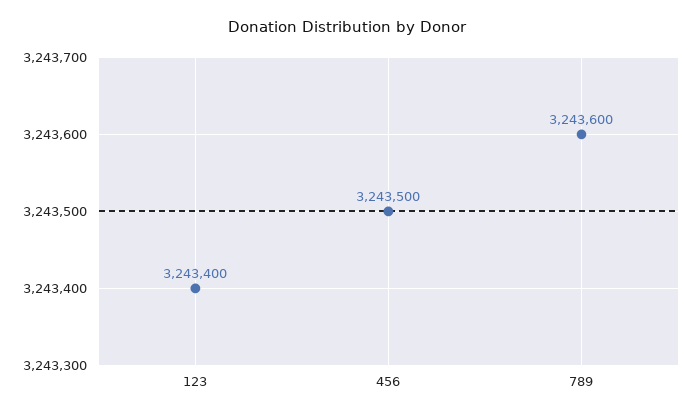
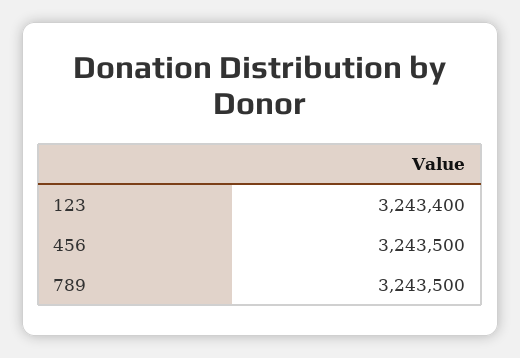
  {
    "123": 3243400,
    "456": 3243500,
-   "789": 3243600
+   "789": 3243500
  }

